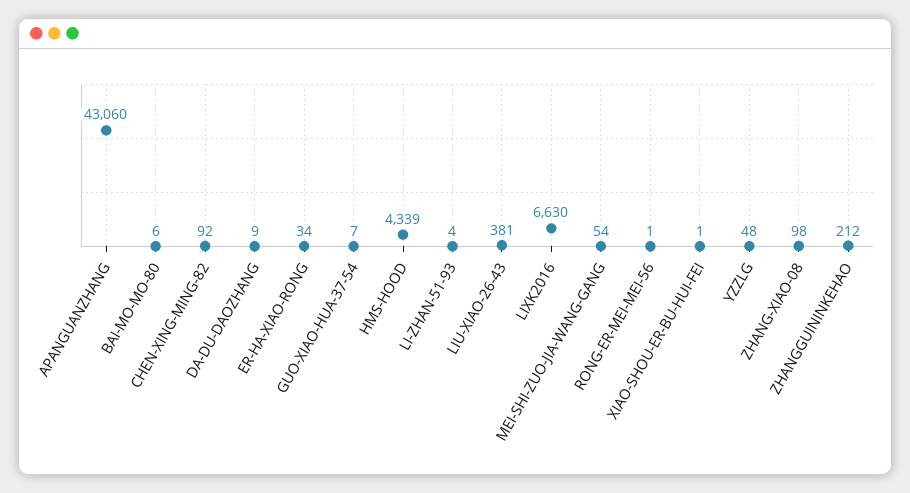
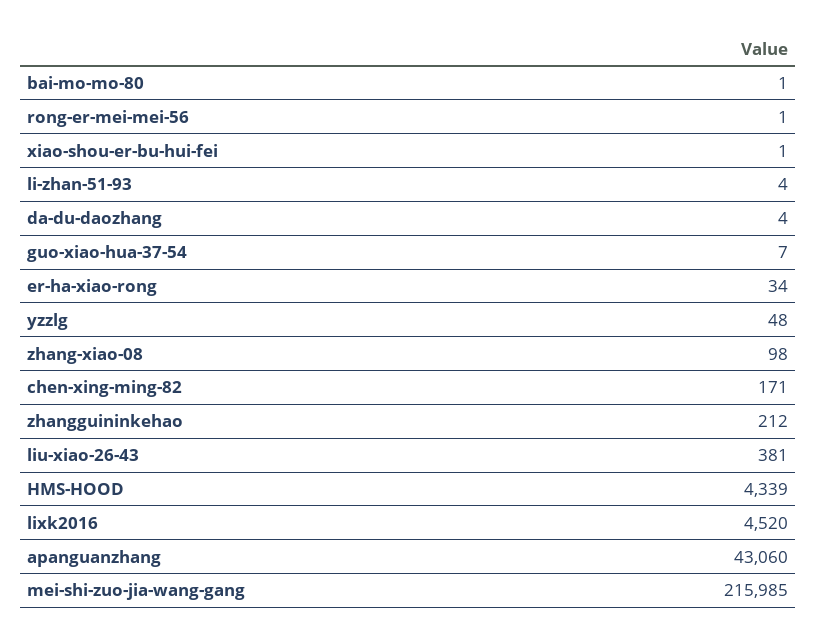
  {
    "APANGUANZHANG": 43060,
-   "BAI-MO-MO-80": 6,
+   "BAI-MO-MO-80": 1,
-   "CHEN-XING-MING-82": 92,
+   "CHEN-XING-MING-82": 171,
-   "DA-DU-DAOZHANG": 9,
+   "DA-DU-DAOZHANG": 4,
    "ER-HA-XIAO-RONG": 34,
    "GUO-XIAO-HUA-37-54": 7,
    "HMS-HOOD": 4339,
    "LI-ZHAN-51-93": 4,
    "LIU-XIAO-26-43": 381,
-   "LIXK2016": 6630,
+   "LIXK2016": 4520,
-   "MEI-SHI-ZUO-JIA-WANG-GANG": 54,
+   "MEI-SHI-ZUO-JIA-WANG-GANG": 215985,
    "RONG-ER-MEI-MEI-56": 1,
    "XIAO-SHOU-ER-BU-HUI-FEI": 1,
    "YZZLG": 48,
    "ZHANG-XIAO-08": 98,
    "ZHANGGUININKEHAO": 212
  }

